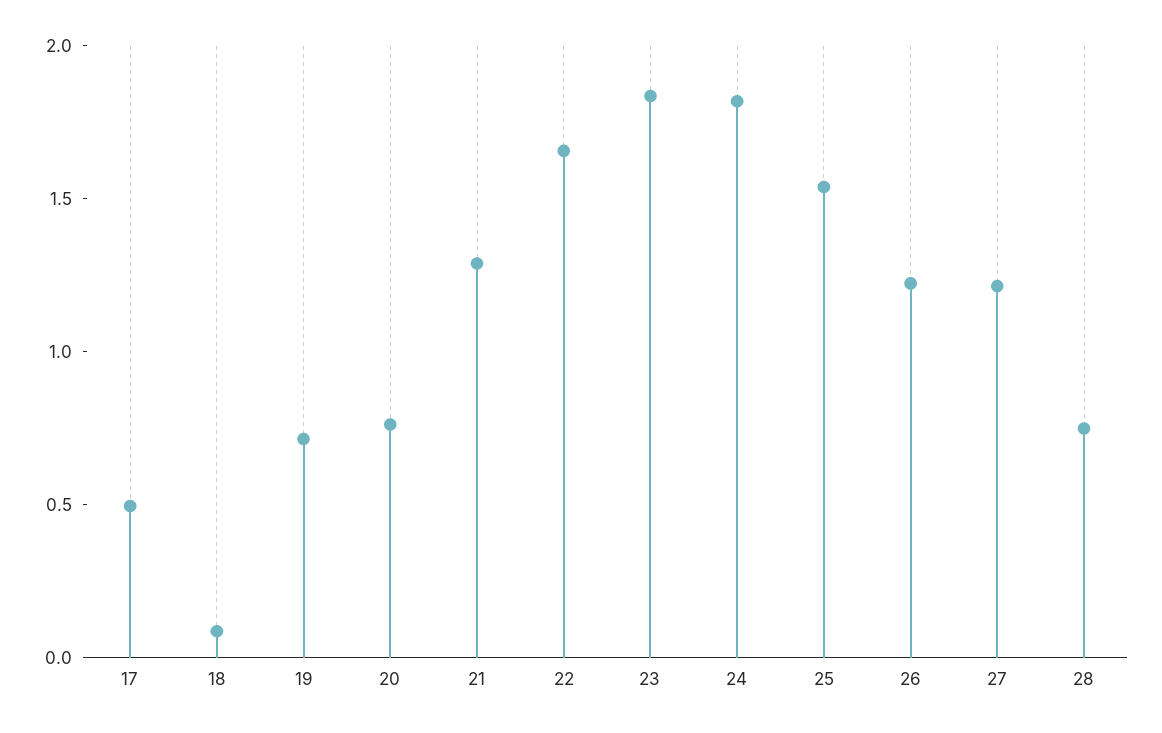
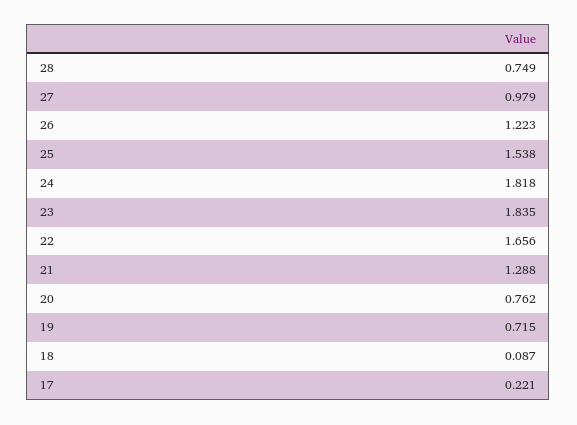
  {
-   "17": 0.5,
+   "17": 0.221,
    "18": 0.087,
    "19": 0.715,
    "20": 0.762,
    "21": 1.288,
    "22": 1.656,
    "23": 1.835,
    "24": 1.818,
    "25": 1.538,
    "26": 1.223,
-   "27": 1.2,
+   "27": 0.979,
    "28": 0.749
  }

